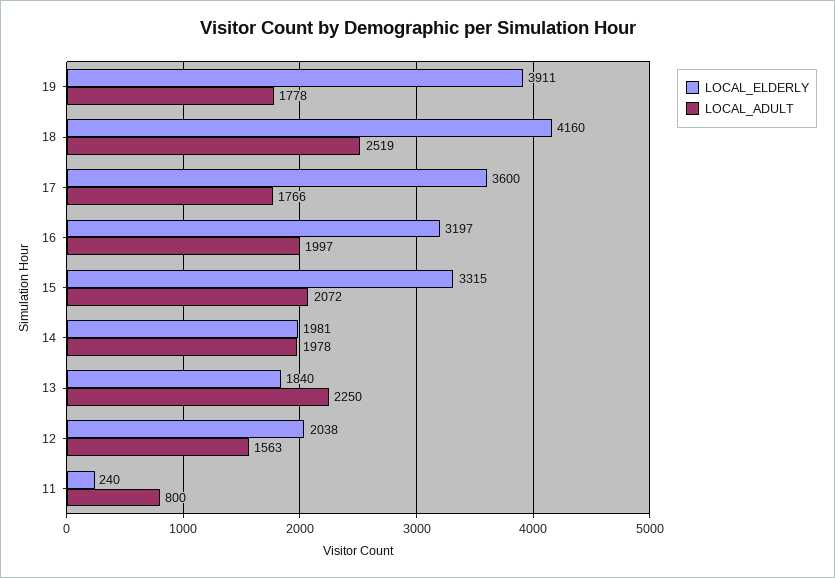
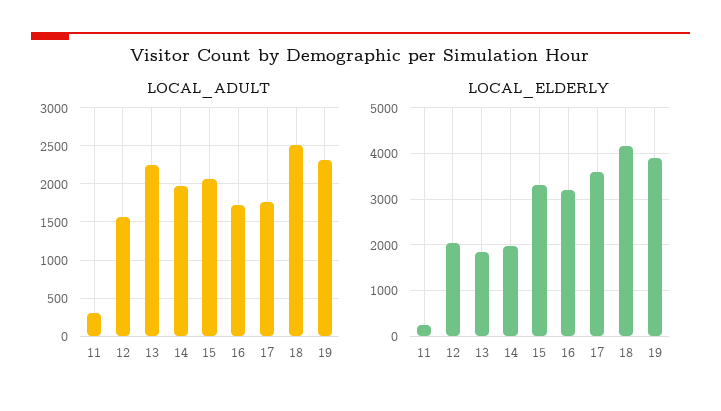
  {
    "LOCAL_ELDERLY": {
      "19": 3911,
      "18": 4160,
      "17": 3600,
      "16": 3197,
      "15": 3315,
      "14": 1981,
      "13": 1840,
      "12": 2038,
      "11": 240
    },
    "LOCAL_ADULT": {
-     "19": 1778,
+     "19": 2300,
      "18": 2519,
      "17": 1766,
-     "16": 1997,
+     "16": 1700,
      "15": 2072,
      "14": 1978,
      "13": 2250,
      "12": 1563,
-     "11": 800
+     "11": 300
    }
  }

